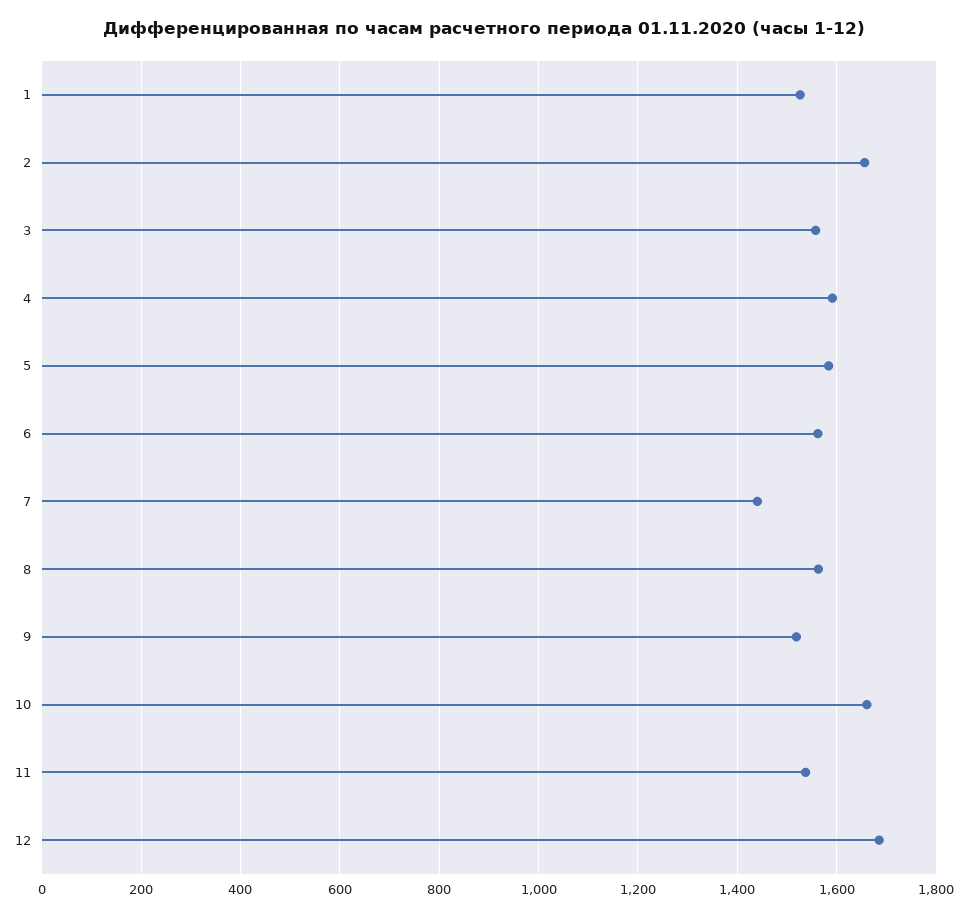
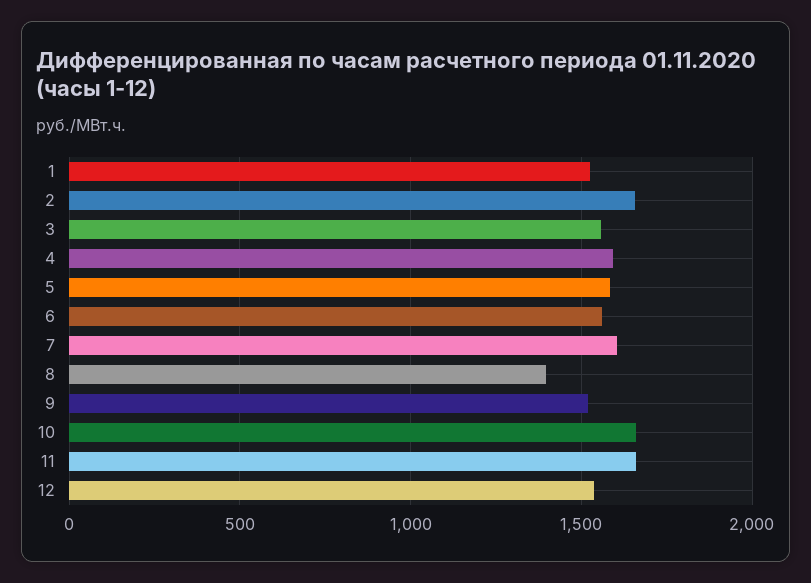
  {
    "1": 1520,
    "2": 1660,
    "3": 1560,
    "4": 1600,
    "5": 1580,
    "6": 1560,
-   "7": 1440,
+   "7": 1600,
-   "8": 1560,
+   "8": 1400,
    "9": 1520,
    "10": 1660,
-   "11": 1540,
+   "11": 1650,
-   "12": 1680
+   "12": 1550
  }

